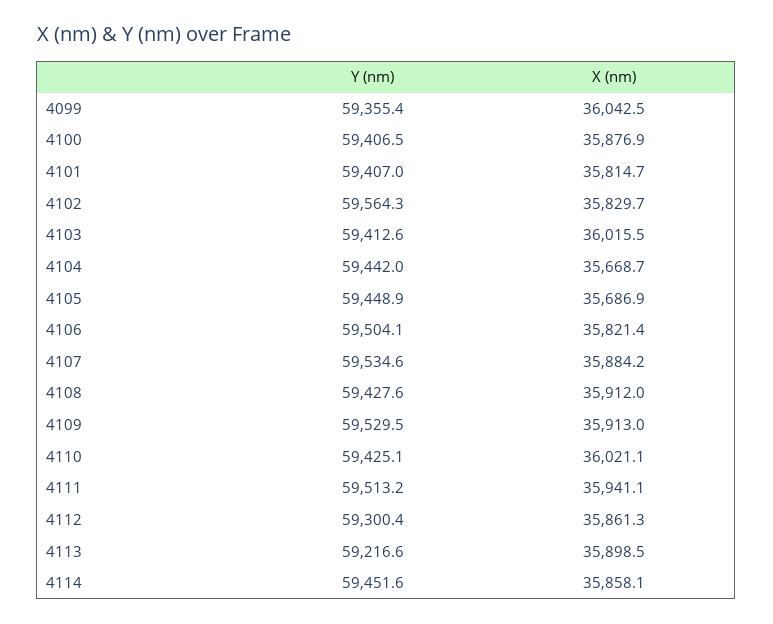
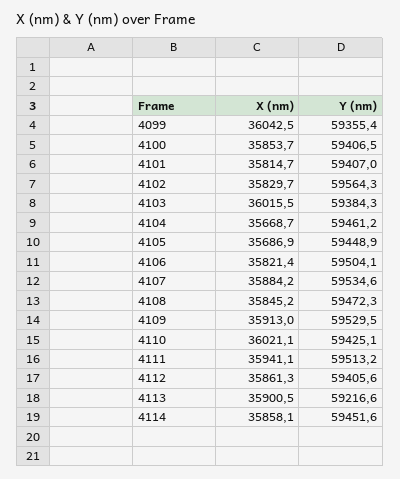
  {
    "Y (nm)": {
      "4099": 59355.4,
      "4100": 59406.5,
      "4101": 59407,
      "4102": 59564.3,
-     "4103": 59412.6,
+     "4103": 59384.3,
-     "4104": 59442,
+     "4104": 59461.2,
      "4105": 59448.9,
      "4106": 59504.1,
      "4107": 59534.6,
-     "4108": 59427.6,
+     "4108": 59472.3,
      "4109": 59529.5,
      "4110": 59425.1,
      "4111": 59513.2,
-     "4112": 59300.4,
+     "4112": 59405.6,
      "4113": 59216.6,
      "4114": 59451.6
    },
    "X (nm)": {
      "4099": 36042.5,
-     "4100": 35876.9,
+     "4100": 35853.7,
      "4101": 35814.7,
      "4102": 35829.7,
      "4103": 36015.5,
      "4104": 35668.7,
      "4105": 35686.9,
      "4106": 35821.4,
      "4107": 35884.2,
-     "4108": 35912,
+     "4108": 35845.2,
      "4109": 35913,
      "4110": 36021.1,
      "4111": 35941.1,
      "4112": 35861.3,
-     "4113": 35898.5,
+     "4113": 35900.5,
      "4114": 35858.1
    }
  }

